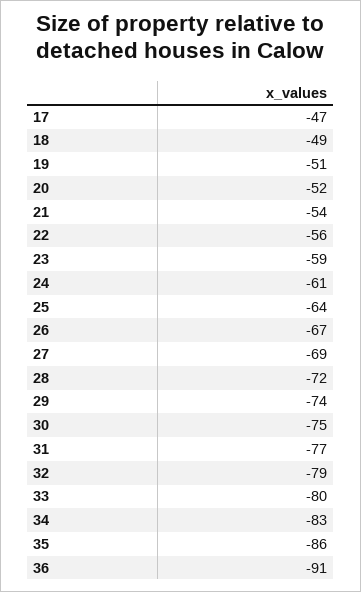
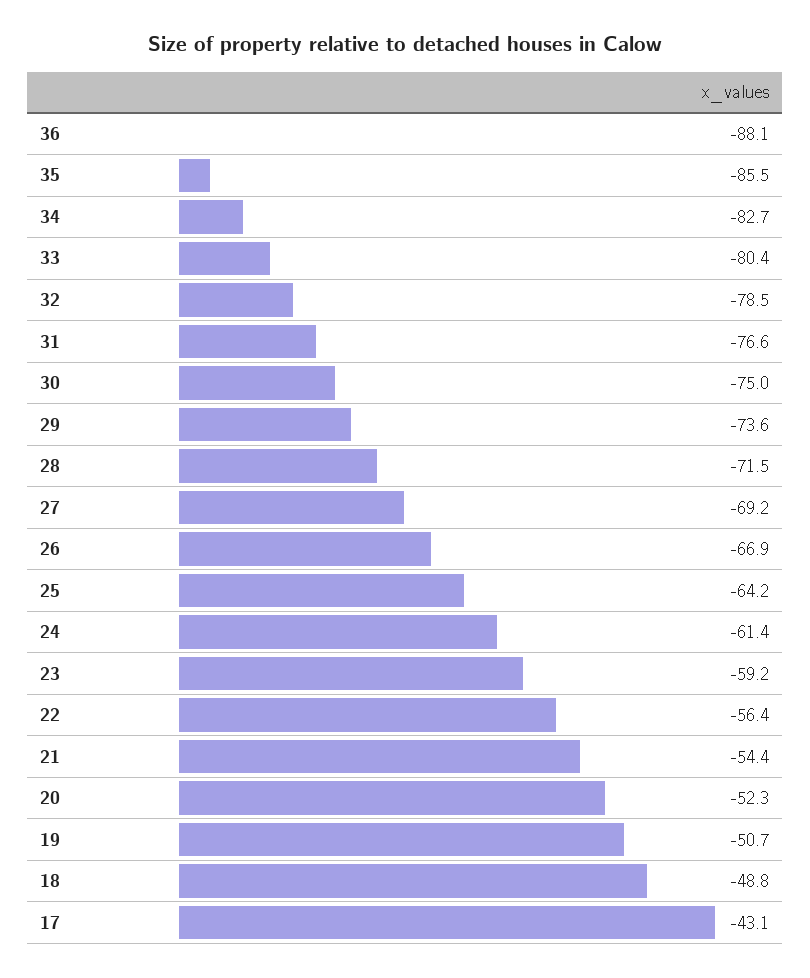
  {
-   "17": -47,
+   "17": -43.1,
    "18": -48.8,
    "19": -50.7,
    "20": -52.3,
    "21": -54.4,
    "22": -56.4,
    "23": -59.2,
    "24": -61.4,
    "25": -64.2,
    "26": -66.9,
    "27": -69.2,
    "28": -71.5,
    "29": -73.6,
    "30": -75,
    "31": -76.6,
    "32": -78.5,
    "33": -80.4,
    "34": -82.7,
    "35": -85.5,
-   "36": -91
+   "36": -88.1
  }

